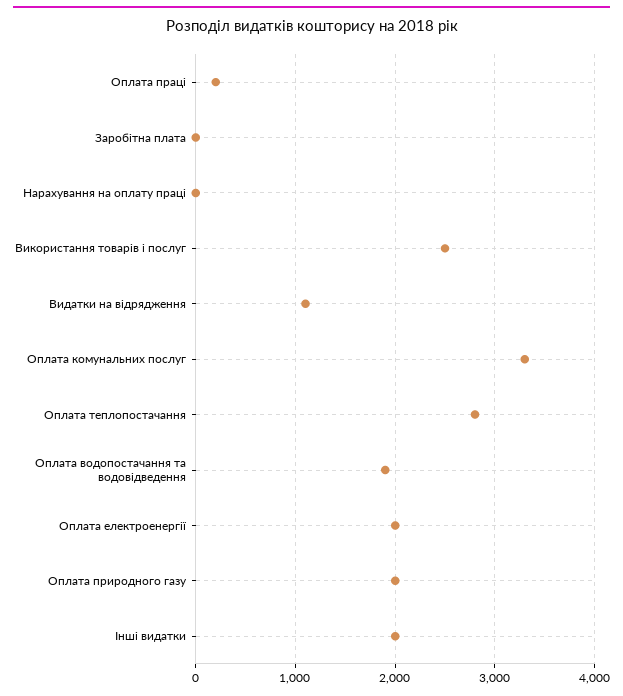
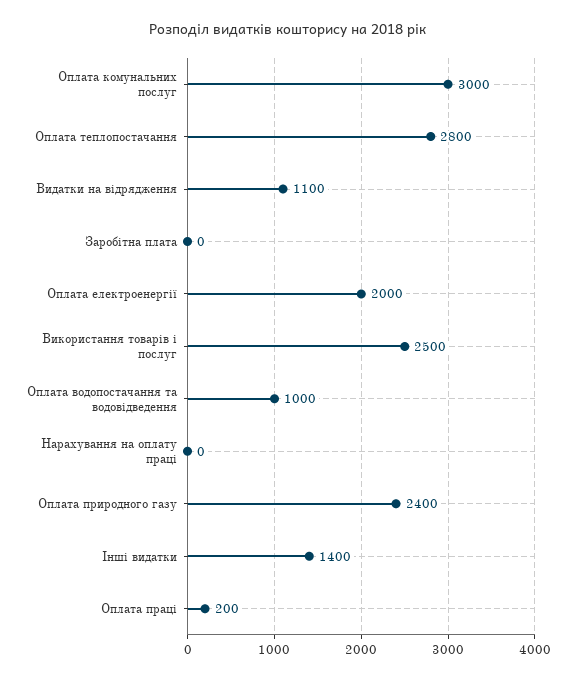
  {
    "Оплата праці": 200,
    "Заробітна плата": 0,
    "Нарахування на оплату праці": 0,
    "Використання товарів і послуг": 2500,
    "Видатки на відрядження": 1100,
-   "Оплата комунальних послуг": 3300,
+   "Оплата комунальних послуг": 3000,
    "Оплата теплопостачання": 2800,
-   "Оплата водопостачання та водовідведення": 1900,
+   "Оплата водопостачання та водовідведення": 1000,
    "Оплата електроенергії": 2000,
-   "Оплата природного газу": 2000,
+   "Оплата природного газу": 2400,
-   "Інші видатки": 2000
+   "Інші видатки": 1400
  }

